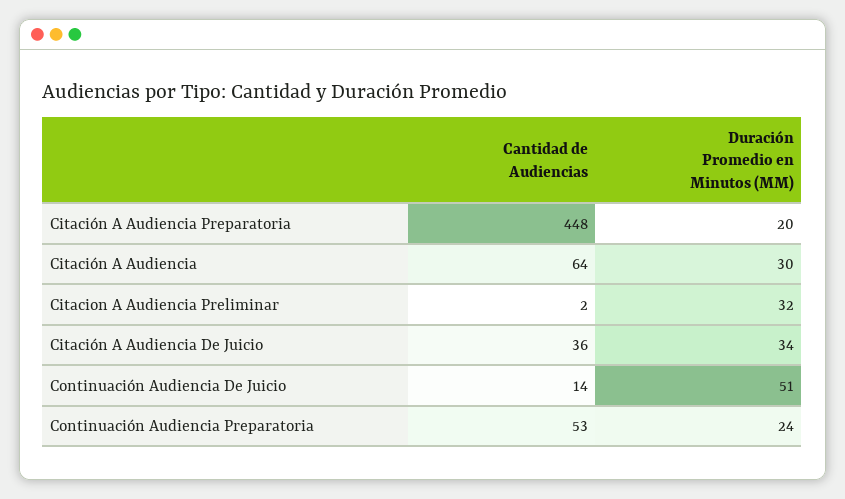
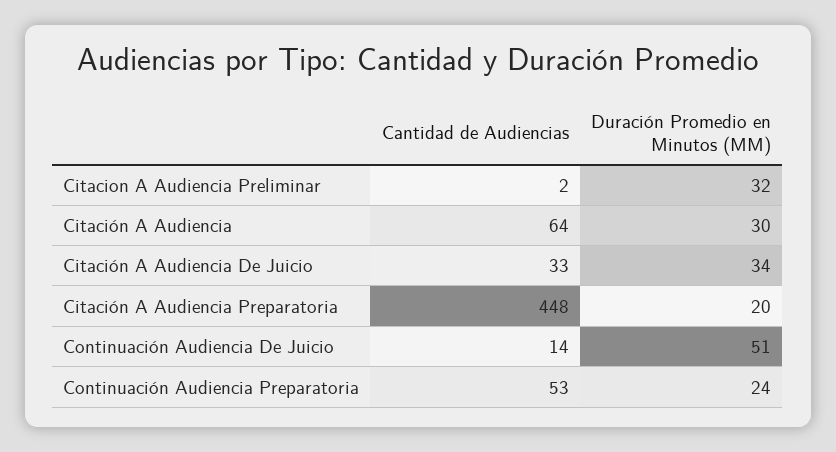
  {
    "Cantidad de Audiencias": {
      "Citación A Audiencia Preparatoria": 448,
      "Citación A Audiencia": 64,
      "Citacion A Audiencia Preliminar": 2,
-     "Citación A Audiencia De Juicio": 36,
+     "Citación A Audiencia De Juicio": 33,
      "Continuación Audiencia De Juicio": 14,
      "Continuación Audiencia Preparatoria": 53
    },
    "Duración Promedio en Minutos (MM)": {
      "Citación A Audiencia Preparatoria": 20,
      "Citación A Audiencia": 30,
      "Citacion A Audiencia Preliminar": 32,
      "Citación A Audiencia De Juicio": 34,
      "Continuación Audiencia De Juicio": 51,
      "Continuación Audiencia Preparatoria": 24
    }
  }

